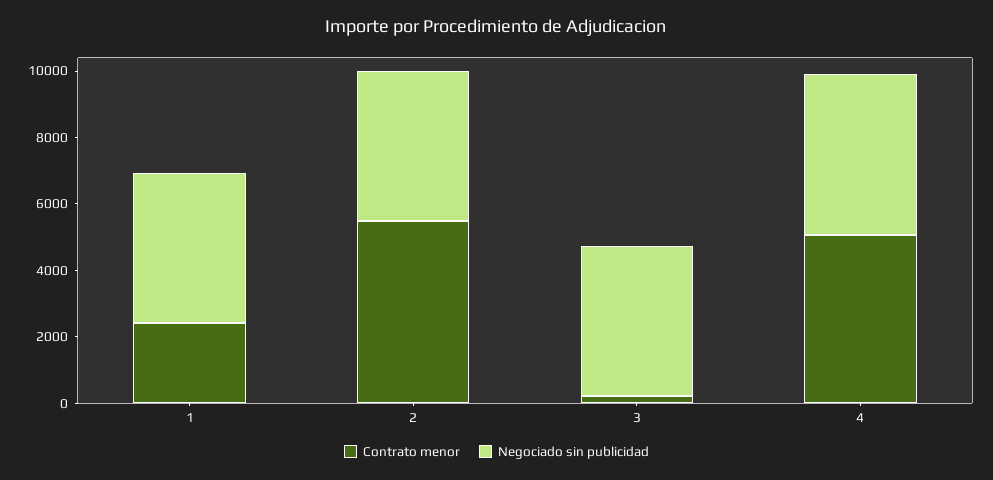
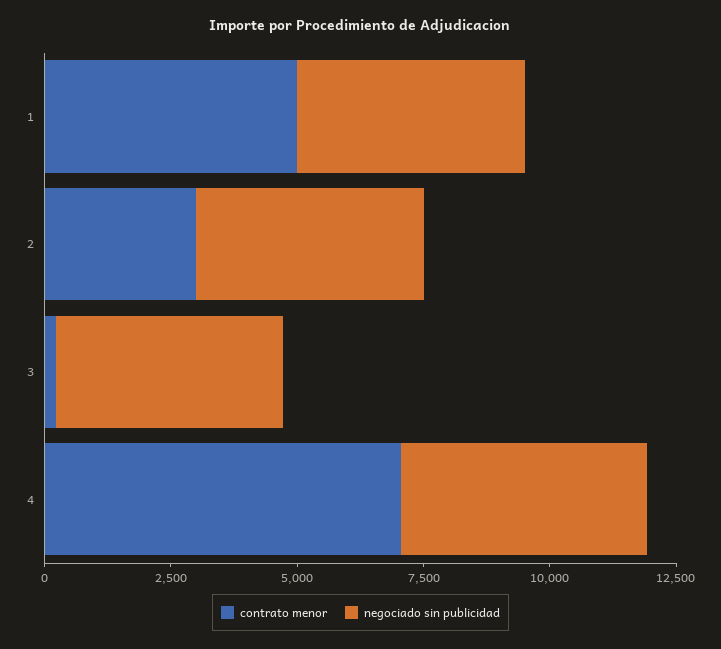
  {
    "Contrato menor": {
-     "1": 2500,
+     "1": 5000,
-     "2": 5500,
+     "2": 3000,
      "3": 0,
-     "4": 5000
+     "4": 7000
    },
    "Negociado sin publicidad": {
      "1": 4500,
      "2": 4500,
      "3": 4500,
      "4": 5000
    }
  }

